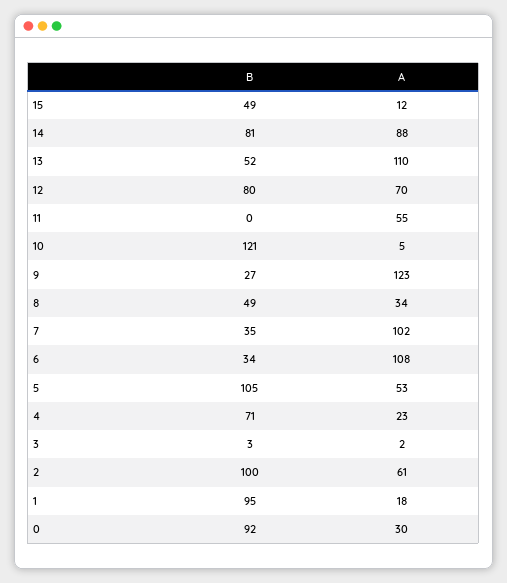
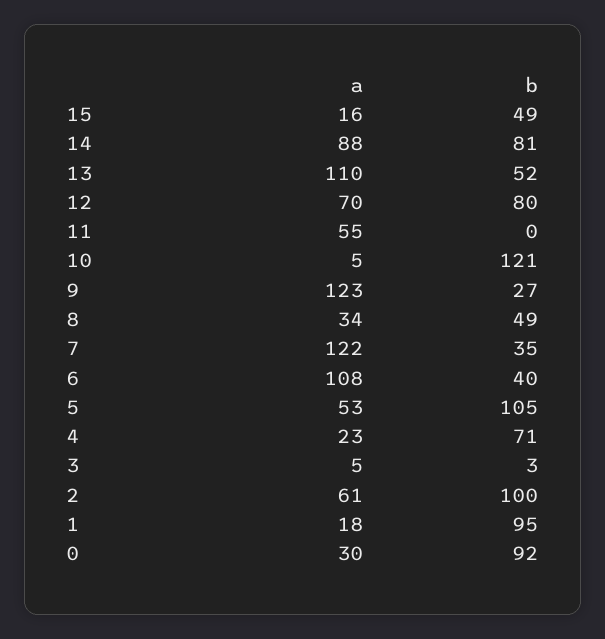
  {
    "B": {
      "15": 49,
      "14": 81,
      "13": 52,
      "12": 80,
      "11": 0,
      "10": 121,
      "9": 27,
      "8": 49,
      "7": 35,
-     "6": 34,
+     "6": 40,
      "5": 105,
      "4": 71,
      "3": 3,
      "2": 100,
      "1": 95,
      "0": 92
    },
    "A": {
-     "15": 12,
+     "15": 16,
      "14": 88,
      "13": 110,
      "12": 70,
      "11": 55,
      "10": 5,
      "9": 123,
      "8": 34,
-     "7": 102,
+     "7": 122,
      "6": 108,
      "5": 53,
      "4": 23,
-     "3": 2,
+     "3": 5,
      "2": 61,
      "1": 18,
      "0": 30
    }
  }

